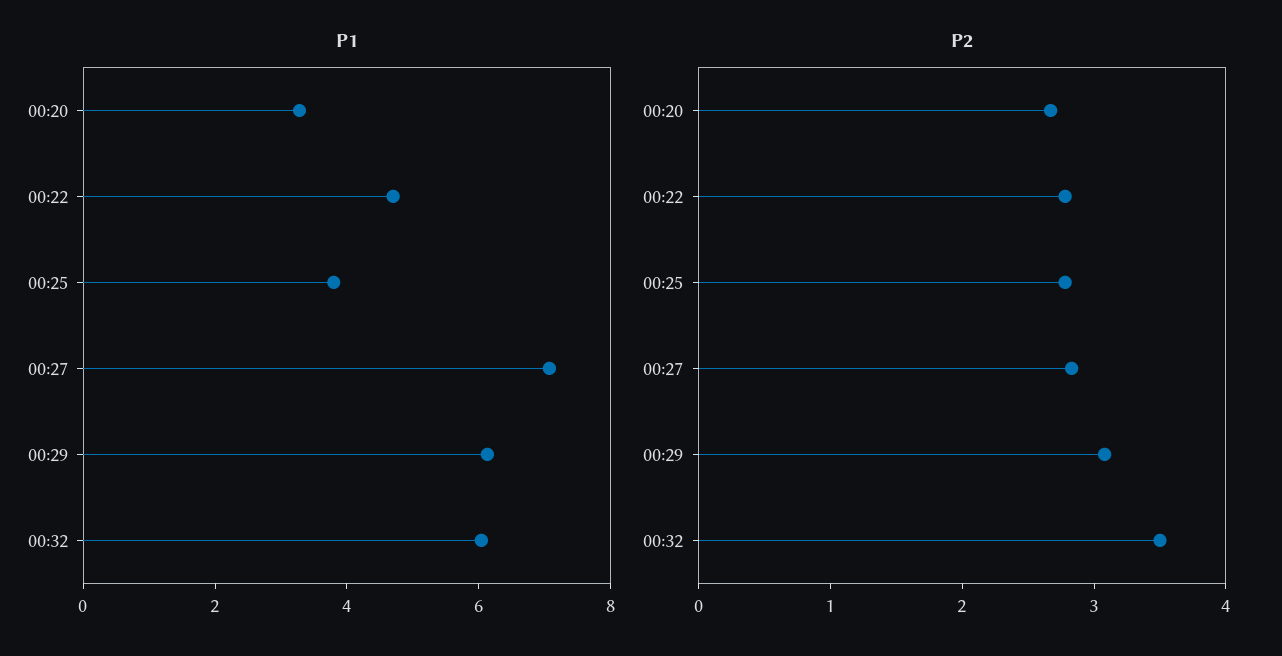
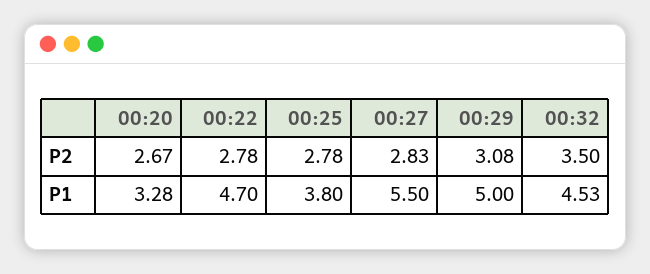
  {
    "P1": {
      "00:20": 3.28,
      "00:22": 4.7,
      "00:25": 3.8,
-     "00:27": 7,
+     "00:27": 5.5,
-     "00:29": 6,
+     "00:29": 5,
-     "00:32": 6
+     "00:32": 4.53
    },
    "P2": {
      "00:20": 2.67,
      "00:22": 2.78,
      "00:25": 2.78,
      "00:27": 2.83,
      "00:29": 3.08,
      "00:32": 3.5
    }
  }

